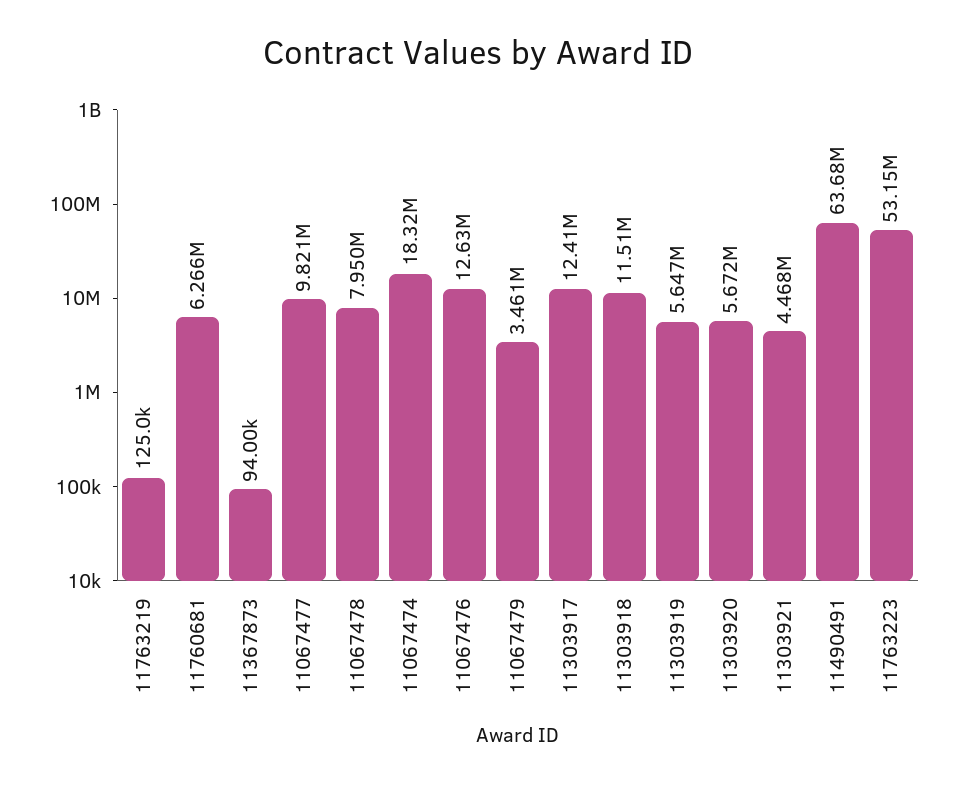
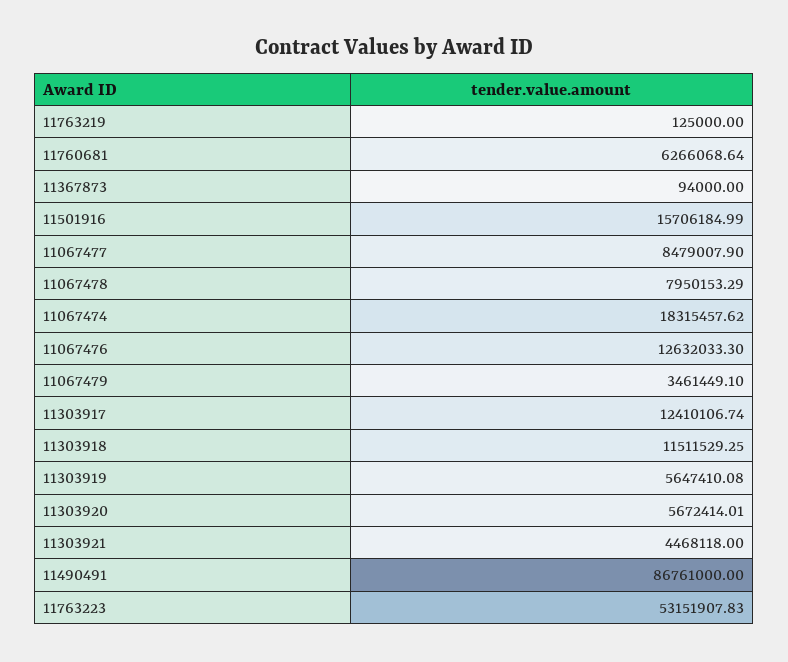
  {
    "11763219": 125000,
    "11760681": 6266068.64,
    "11367873": 94000,
-   "11067477": 9821000,
+   "11067477": 8479007.9,
    "11067478": 7950153.29,
    "11067474": 18315457.62,
    "11067476": 12632033.3,
    "11067479": 3461449.1,
    "11303917": 12410106.74,
    "11303918": 11511529.25,
    "11303919": 5647410.08,
    "11303920": 5672414.01,
    "11303921": 4468118,
-   "11490491": 63680000,
+   "11490491": 86761000,
-   "11763223": 53151907.83
+   "11763223": 53151907.83,
+   "11501916": 15706184.99
  }

